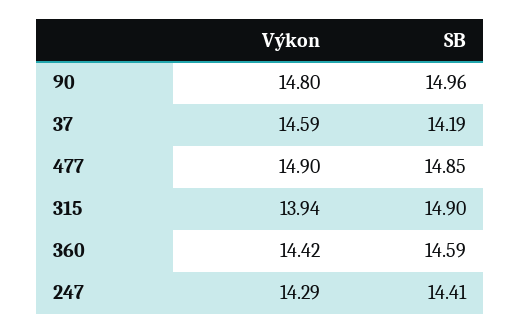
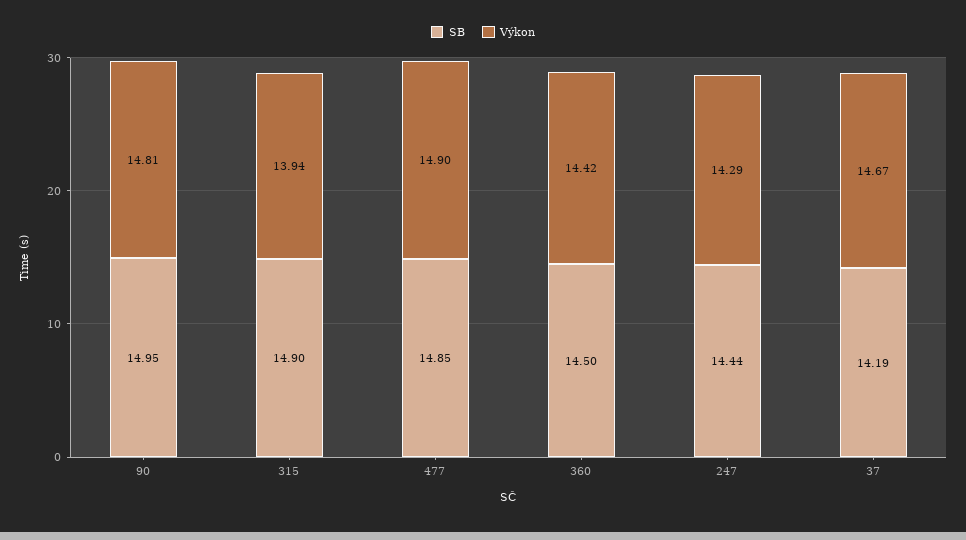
  {
    "Výkon": {
-     "90": 14.8,
+     "90": 14.81,
-     "37": 14.59,
+     "37": 14.67,
      "477": 14.9,
      "315": 13.94,
      "360": 14.42,
      "247": 14.29
    },
    "SB": {
-     "90": 14.96,
+     "90": 14.95,
      "37": 14.19,
      "477": 14.85,
      "315": 14.9,
-     "360": 14.59,
+     "360": 14.5,
-     "247": 14.41
+     "247": 14.44
    }
  }

